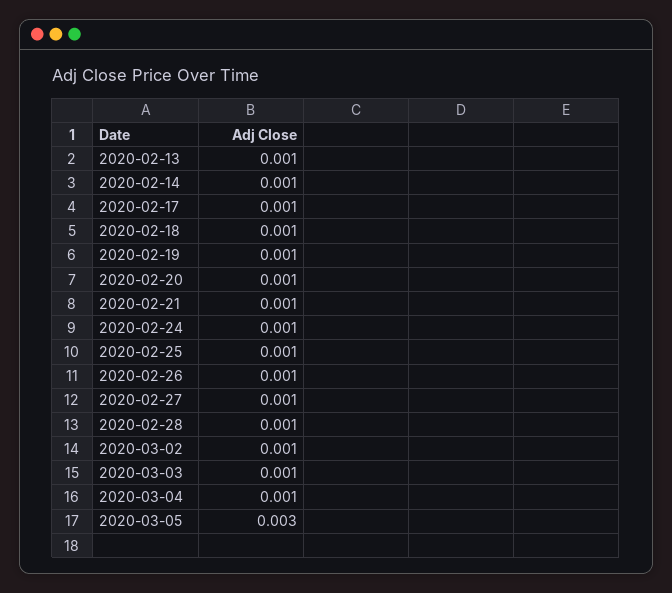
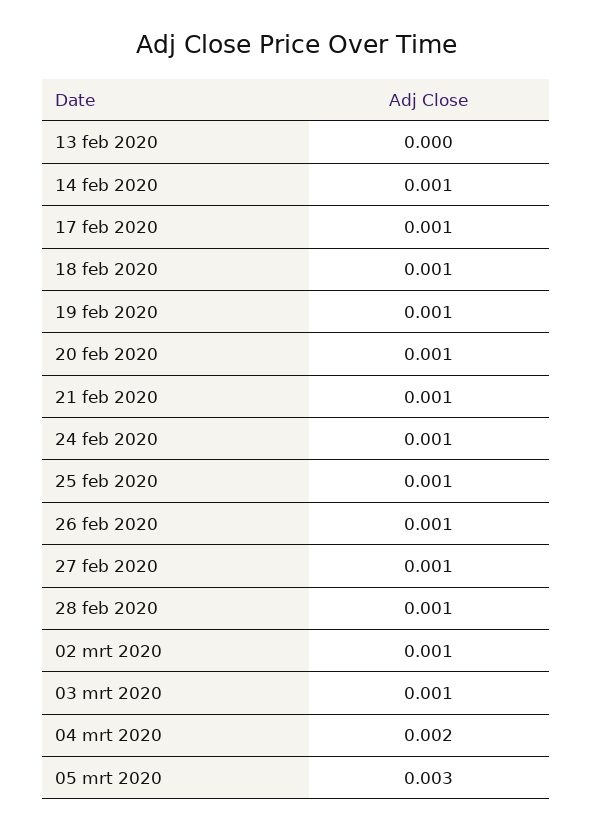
  {
-   "2020-02-13": 0.001,
+   "2020-02-13": 0,
    "2020-02-14": 0.001,
    "2020-02-17": 0.001,
    "2020-02-18": 0.001,
    "2020-02-19": 0.001,
    "2020-02-20": 0.001,
    "2020-02-21": 0.001,
    "2020-02-24": 0.001,
    "2020-02-25": 0.001,
    "2020-02-26": 0.001,
    "2020-02-27": 0.001,
    "2020-02-28": 0.001,
    "2020-03-02": 0.001,
    "2020-03-03": 0.001,
-   "2020-03-04": 0.001,
+   "2020-03-04": 0.002,
    "2020-03-05": 0.003
  }

